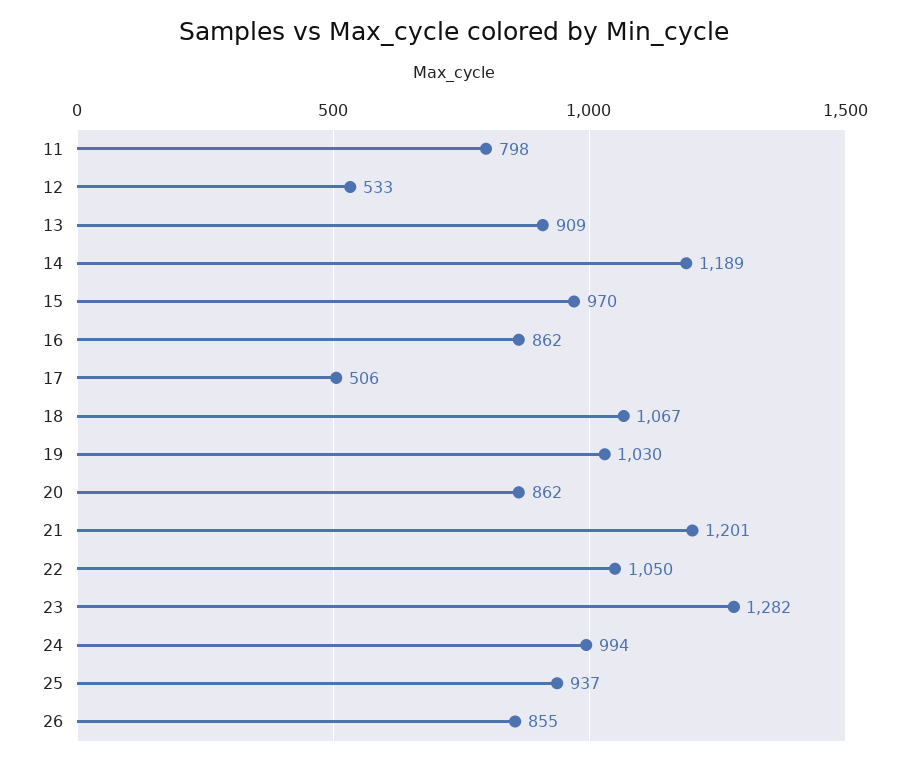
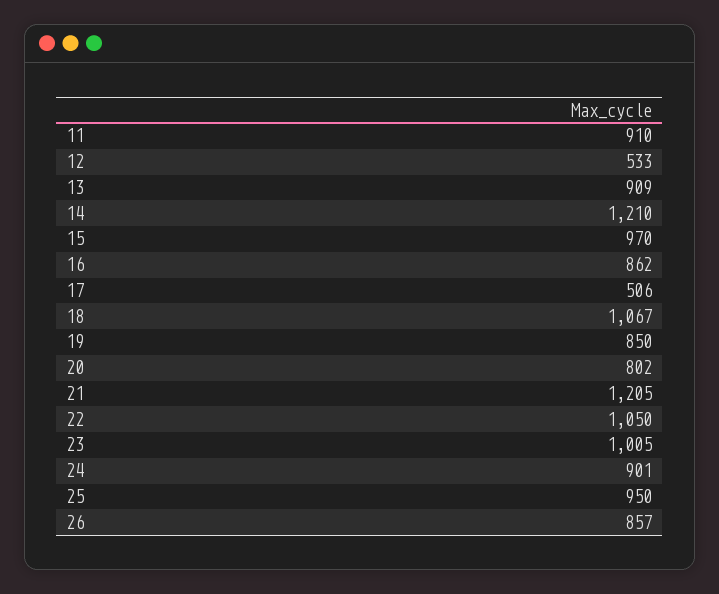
  {
-   "11": 798,
+   "11": 910,
    "12": 533,
    "13": 909,
-   "14": 1189,
+   "14": 1210,
    "15": 970,
    "16": 862,
    "17": 506,
    "18": 1067,
-   "19": 1030,
+   "19": 850,
-   "20": 862,
+   "20": 802,
-   "21": 1201,
+   "21": 1205,
    "22": 1050,
-   "23": 1282,
+   "23": 1005,
-   "24": 994,
+   "24": 901,
-   "25": 937,
+   "25": 950,
-   "26": 855
+   "26": 857
  }

